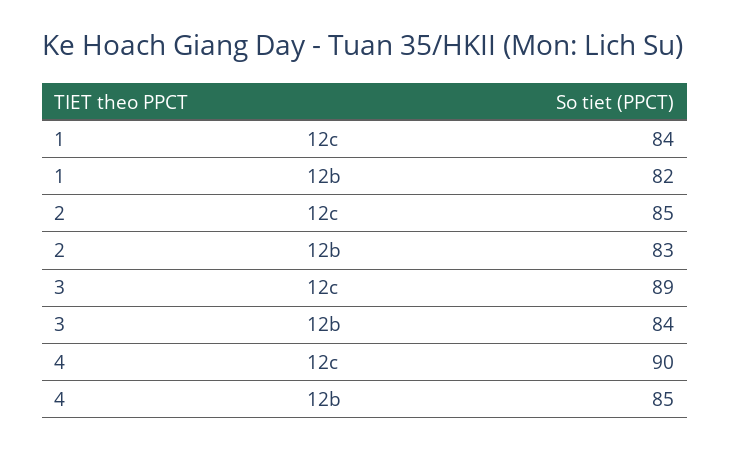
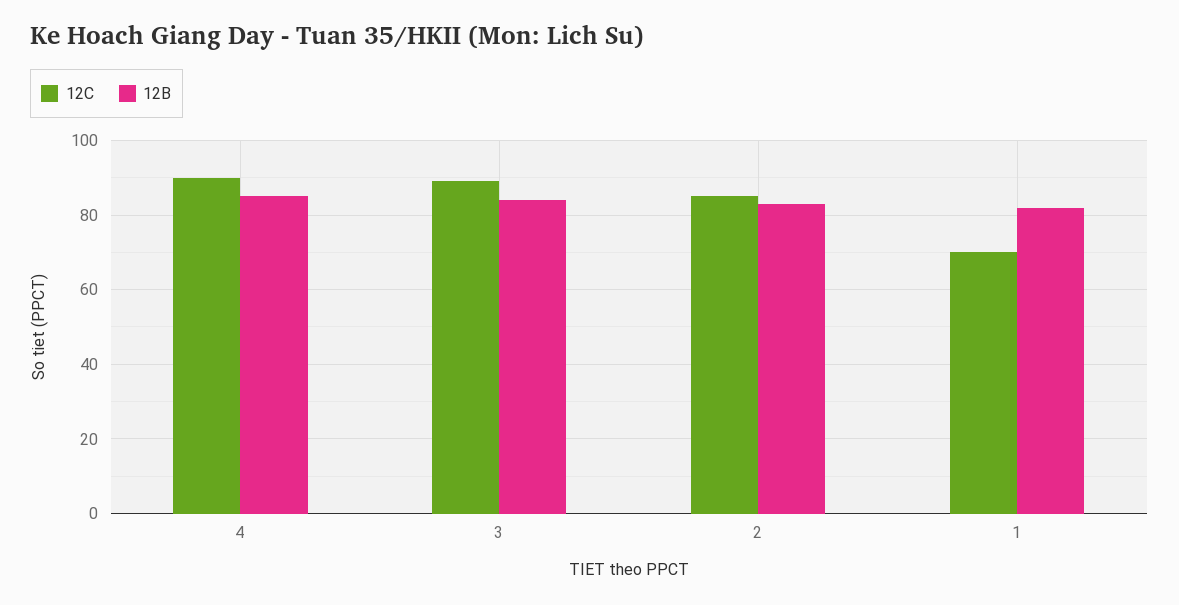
  {
    "12c": {
-     "1": 84,
+     "1": 70,
      "2": 85,
      "3": 89,
      "4": 90
    },
    "12b": {
      "1": 82,
      "2": 83,
      "3": 84,
      "4": 85
    }
  }

